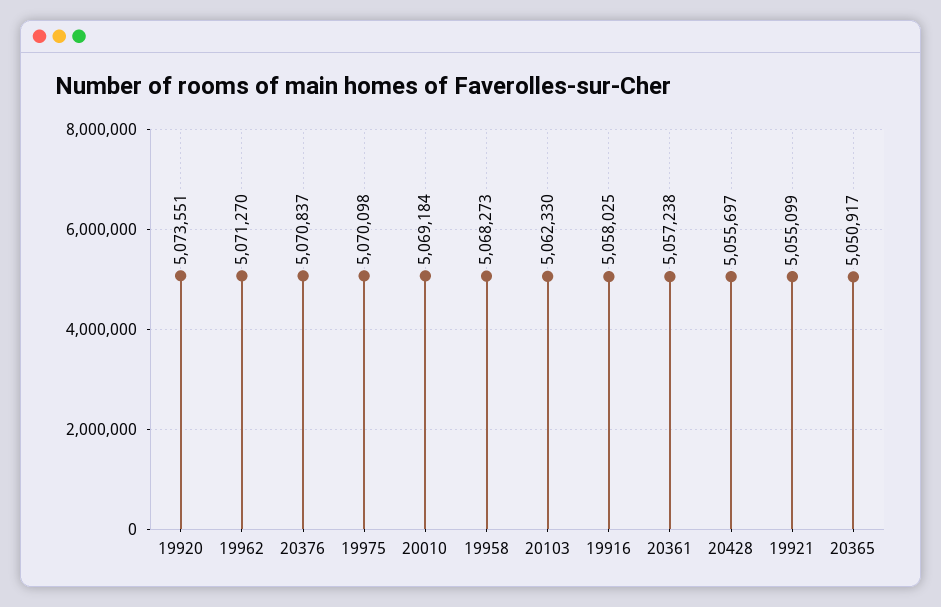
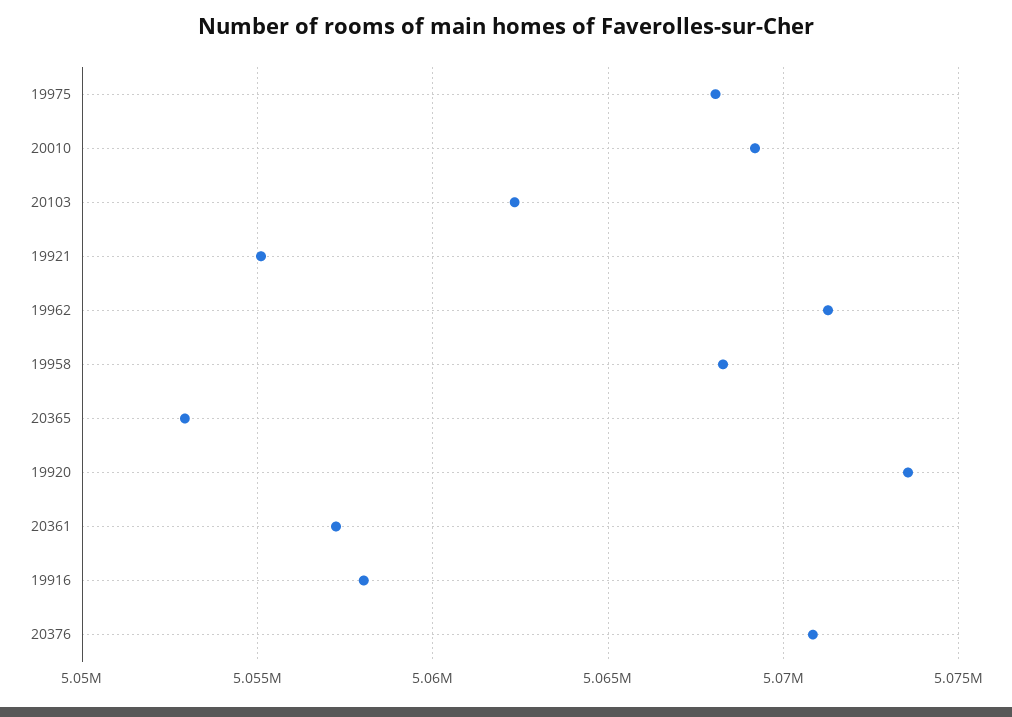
  {
    "19920": 5073551,
    "19962": 5071270,
    "20376": 5070837,
-   "19975": 5070098,
+   "19975": 5068000,
    "20010": 5069184,
    "19958": 5068273,
    "20103": 5062330,
    "19916": 5058025,
    "20361": 5057238,
-   "20428": 5055697,
    "19921": 5055099,
-   "20365": 5050917
+   "20365": 5053000
  }

